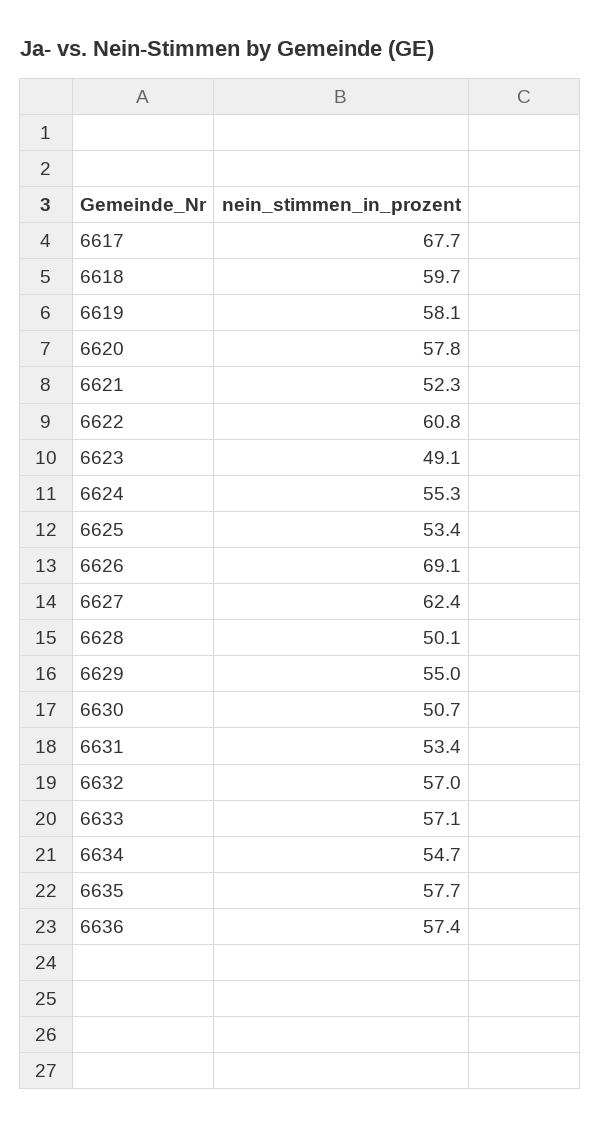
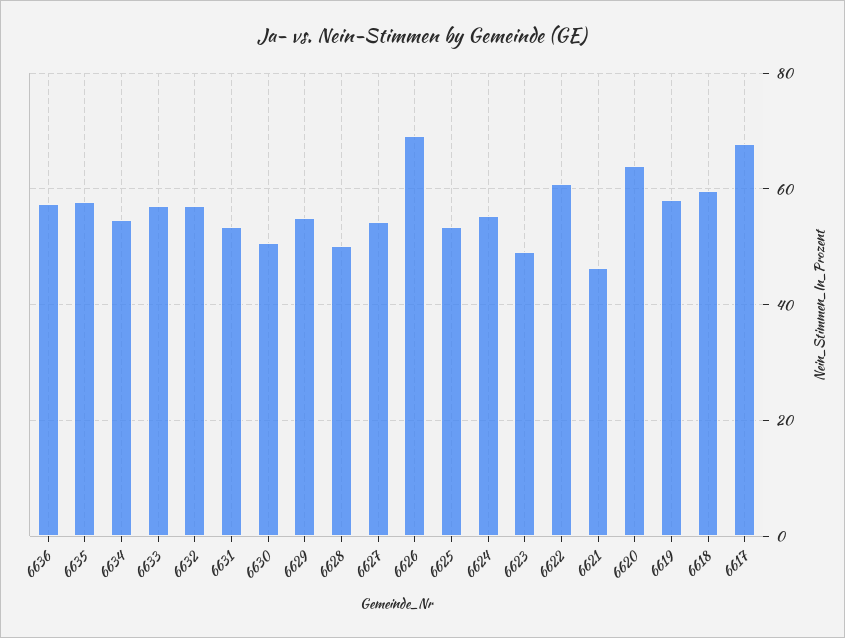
  {
    "6617": 67.7,
    "6618": 59.7,
    "6619": 58.1,
-   "6620": 57.8,
+   "6620": 64,
-   "6621": 52.3,
+   "6621": 46,
    "6622": 60.8,
    "6623": 49.1,
    "6624": 55.3,
    "6625": 53.4,
    "6626": 69.1,
-   "6627": 62.4,
+   "6627": 54,
    "6628": 50.1,
    "6629": 55,
    "6630": 50.7,
    "6631": 53.4,
    "6632": 57,
    "6633": 57.1,
    "6634": 54.7,
    "6635": 57.7,
    "6636": 57.4
  }

